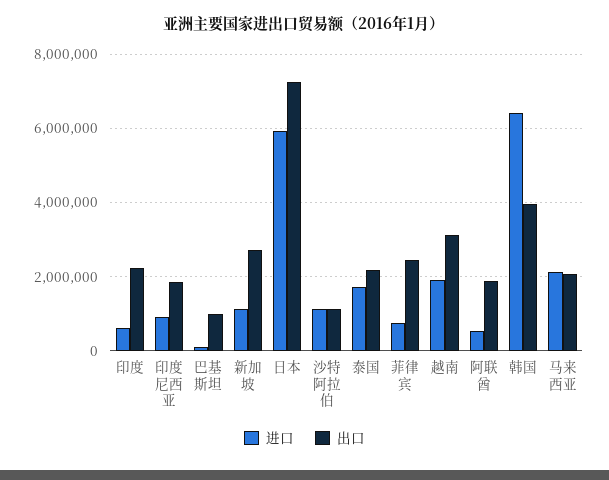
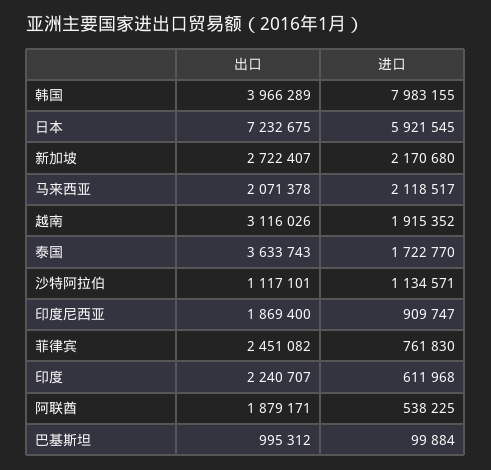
  {
    "进口": {
      "印度": 611968,
      "印度尼西亚": 909747,
      "巴基斯坦": 99884,
-     "新加坡": 1200000,
+     "新加坡": 2170680,
      "日本": 5921545,
      "沙特阿拉伯": 1134571,
      "泰国": 1722770,
      "菲律宾": 761830,
      "越南": 1915352,
      "阿联酋": 538225,
-     "韩国": 6400000,
+     "韩国": 7983155,
      "马来西亚": 2118517
    },
    "出口": {
      "印度": 2240707,
      "印度尼西亚": 1869400,
      "巴基斯坦": 995312,
      "新加坡": 2722407,
      "日本": 7232675,
      "沙特阿拉伯": 1117101,
-     "泰国": 2200000,
+     "泰国": 3633743,
      "菲律宾": 2451082,
      "越南": 3116026,
      "阿联酋": 1879171,
      "韩国": 3966289,
      "马来西亚": 2071378
    }
  }

